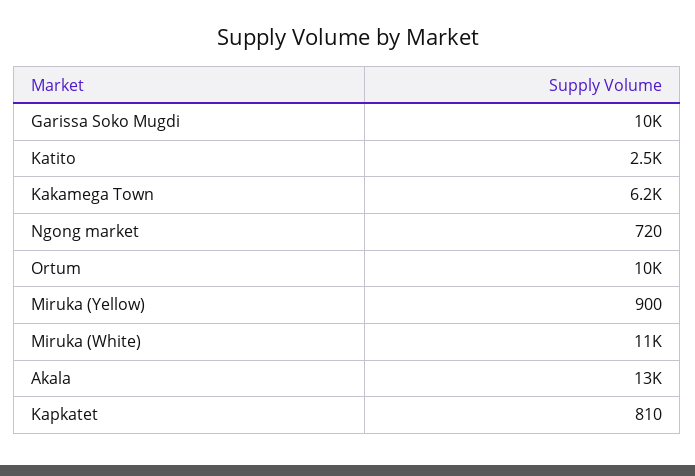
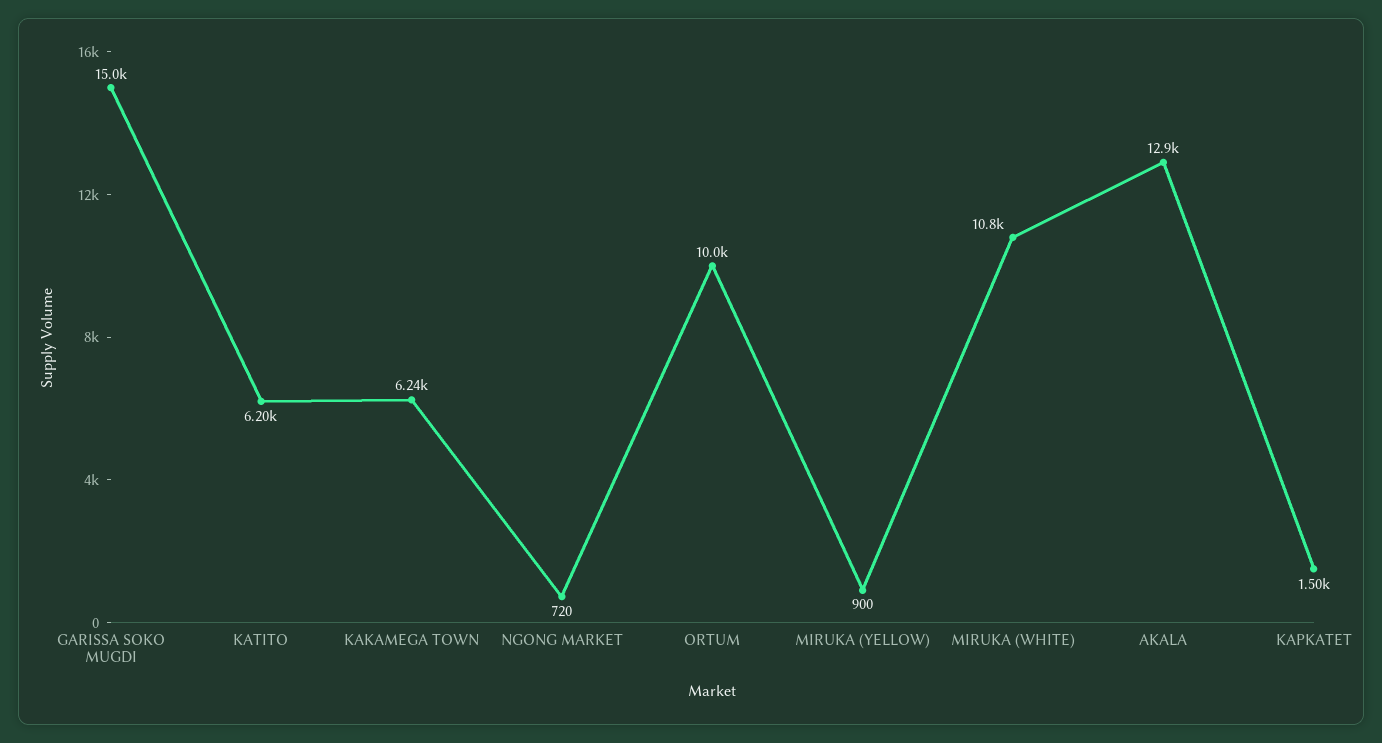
  {
-   "Garissa Soko Mugdi": 10000,
+   "Garissa Soko Mugdi": 15000,
-   "Katito": 2500,
+   "Katito": 6200,
    "Kakamega Town": 6240,
    "Ngong market": 720,
    "Ortum": 10000,
    "Miruka (Yellow)": 900,
    "Miruka (White)": 10800,
    "Akala": 12900,
-   "Kapkatet": 810
+   "Kapkatet": 1500
  }

